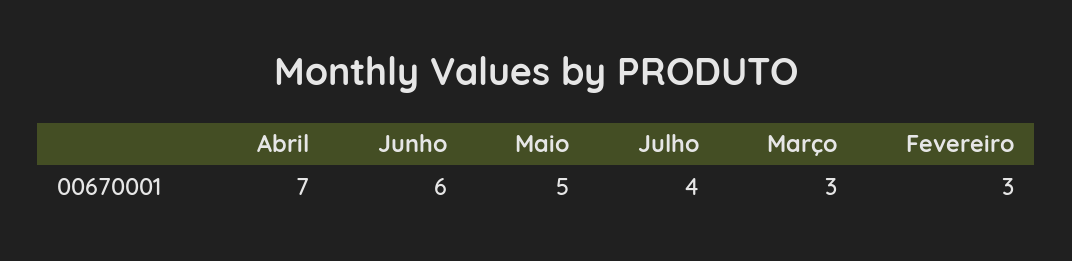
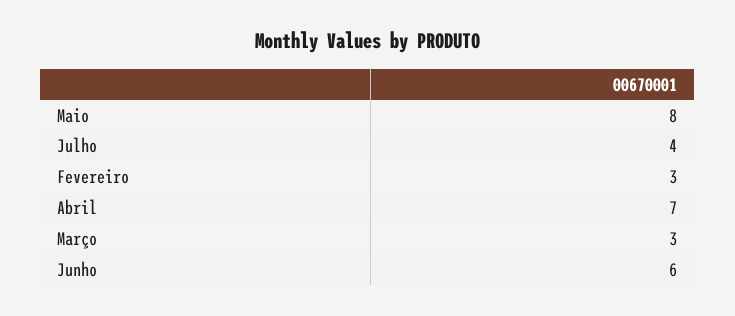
  {
    "Abril": 7,
    "Junho": 6,
-   "Maio": 5,
+   "Maio": 8,
    "Julho": 4,
    "Março": 3,
    "Fevereiro": 3
  }

